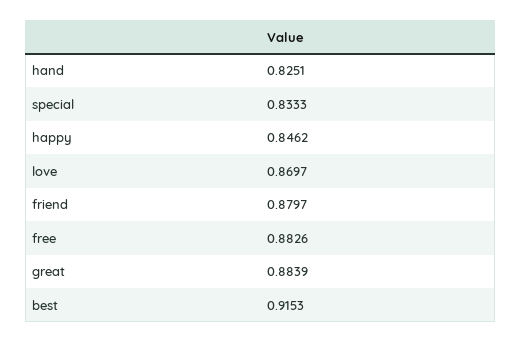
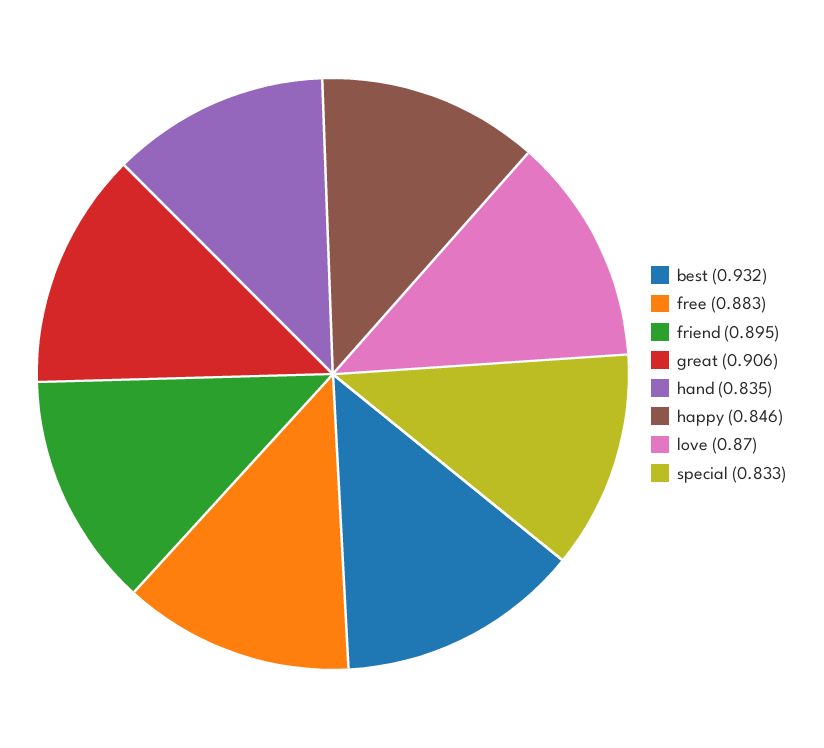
  {
-   "hand": 0.8251,
+   "hand": 0.835,
    "special": 0.8333,
    "happy": 0.8462,
    "love": 0.8697,
-   "friend": 0.8797,
+   "friend": 0.895,
    "free": 0.8826,
-   "great": 0.8839,
+   "great": 0.906,
-   "best": 0.9153
+   "best": 0.932
  }

